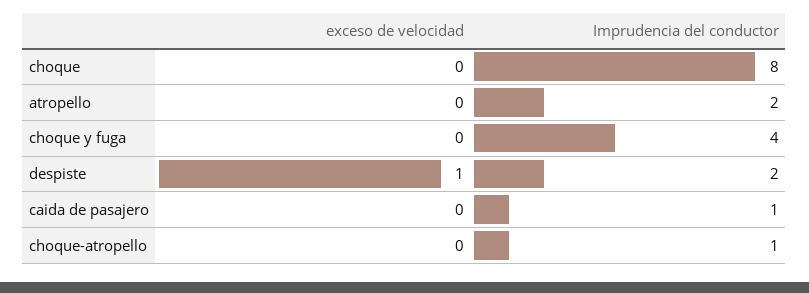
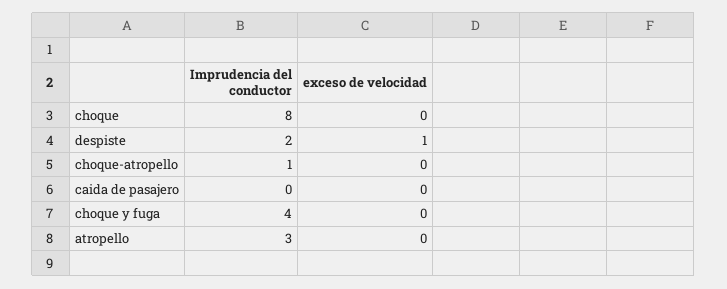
  {
    "exceso de velocidad": {
      "choque": 0,
      "atropello": 0,
      "choque y fuga": 0,
      "despiste": 1,
      "caida de pasajero": 0,
      "choque-atropello": 0
    },
    "Imprudencia del conductor": {
      "choque": 8,
-     "atropello": 2,
+     "atropello": 3,
      "choque y fuga": 4,
      "despiste": 2,
-     "caida de pasajero": 1,
+     "caida de pasajero": 0,
      "choque-atropello": 1
    }
  }

